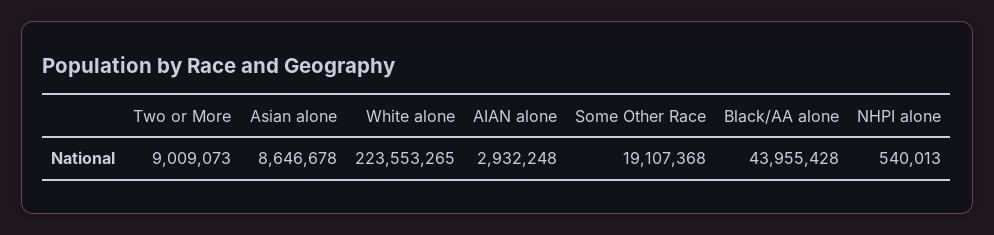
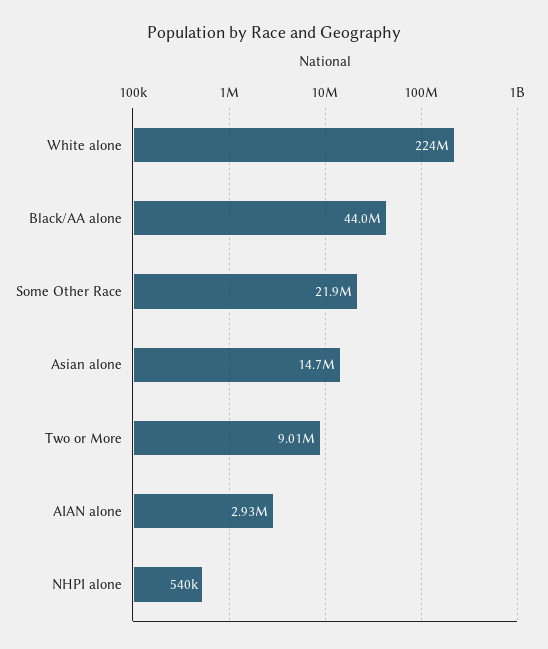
  {
    "Two or More": 9009073,
-   "Asian alone": 8646678,
+   "Asian alone": 14700000,
    "White alone": 223553265,
    "AIAN alone": 2932248,
-   "Some Other Race": 19107368,
+   "Some Other Race": 21900000,
    "Black/AA alone": 43955428,
    "NHPI alone": 540013
  }

